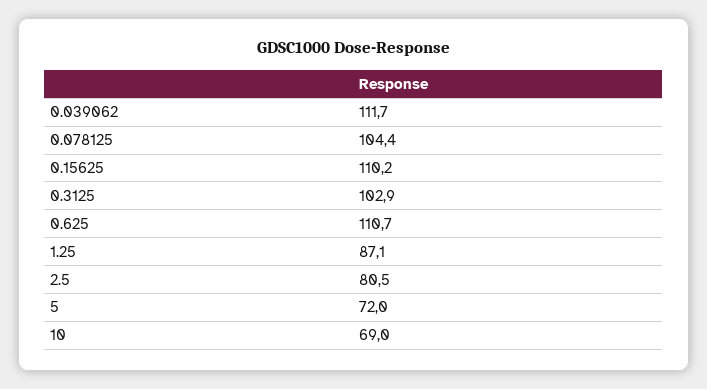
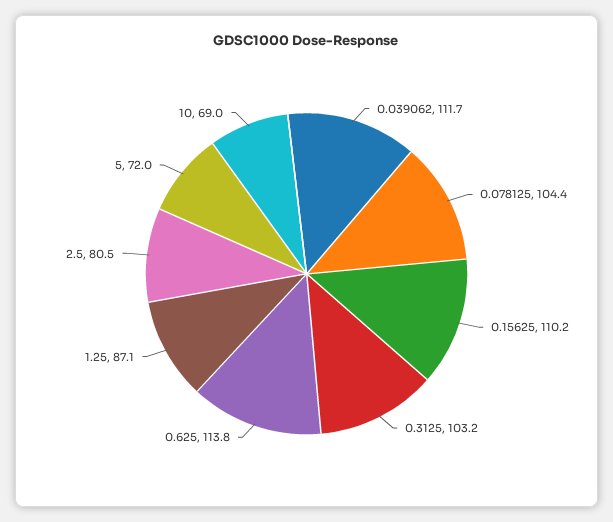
  {
    "0.039062": 111.7,
    "0.078125": 104.4,
    "0.15625": 110.2,
-   "0.3125": 102.9,
+   "0.3125": 103.2,
-   "0.625": 110.7,
+   "0.625": 113.8,
    "1.25": 87.1,
    "2.5": 80.5,
    "5": 72,
    "10": 69
  }

